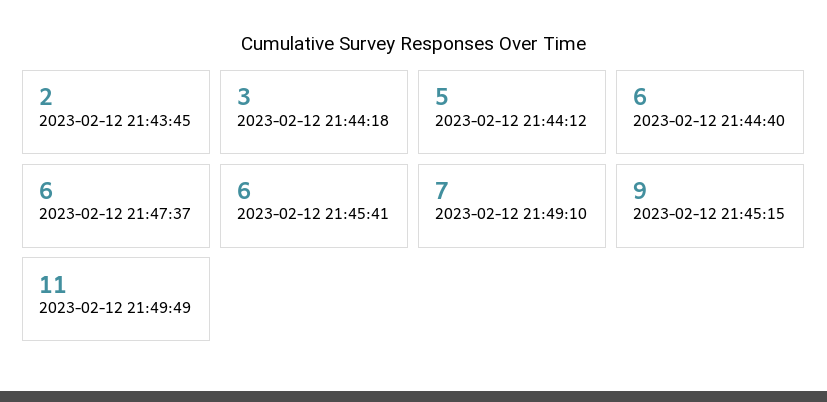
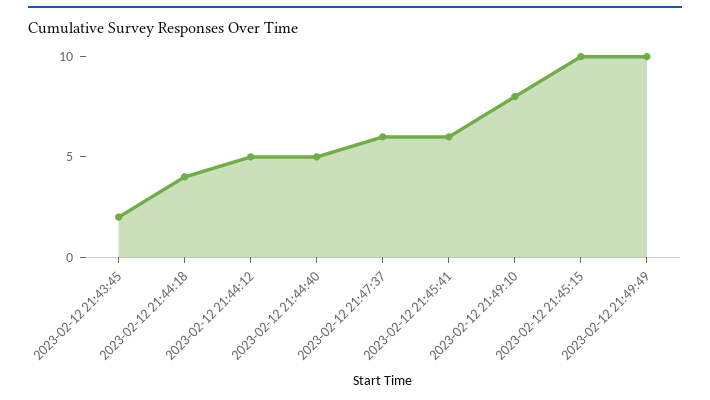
  {
    "2023-02-12 21:43:45": 2,
-   "2023-02-12 21:44:18": 3,
+   "2023-02-12 21:44:18": 4,
    "2023-02-12 21:44:12": 5,
-   "2023-02-12 21:44:40": 6,
+   "2023-02-12 21:44:40": 5,
    "2023-02-12 21:47:37": 6,
    "2023-02-12 21:45:41": 6,
-   "2023-02-12 21:49:10": 7,
+   "2023-02-12 21:49:10": 8,
-   "2023-02-12 21:45:15": 9,
+   "2023-02-12 21:45:15": 10,
-   "2023-02-12 21:49:49": 11
+   "2023-02-12 21:49:49": 10
  }

